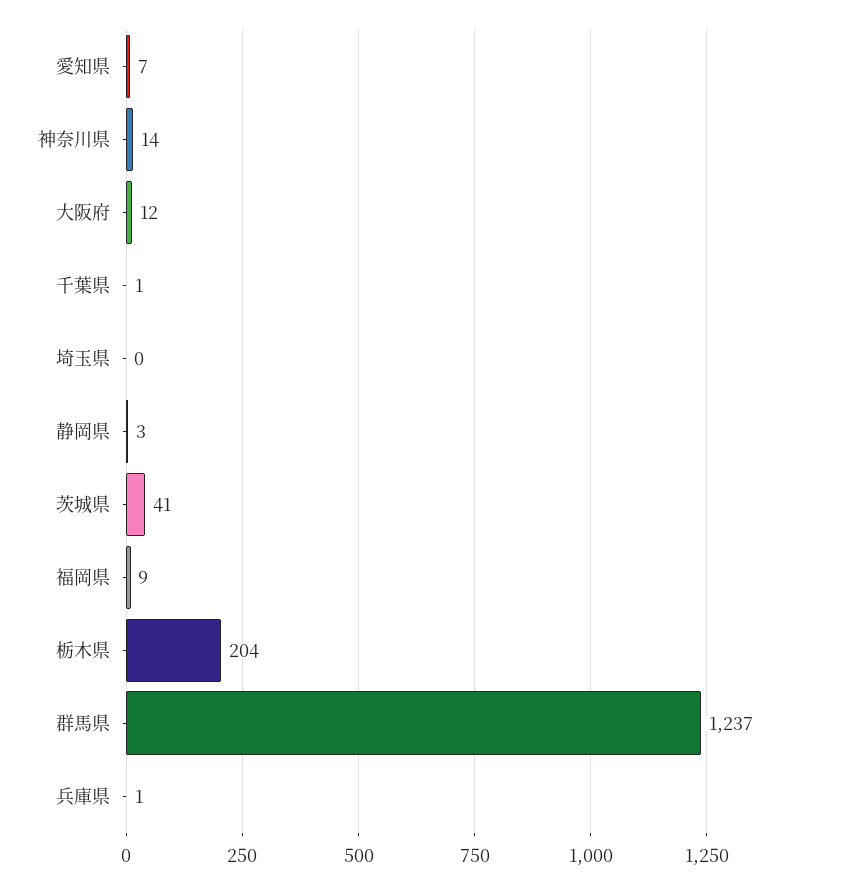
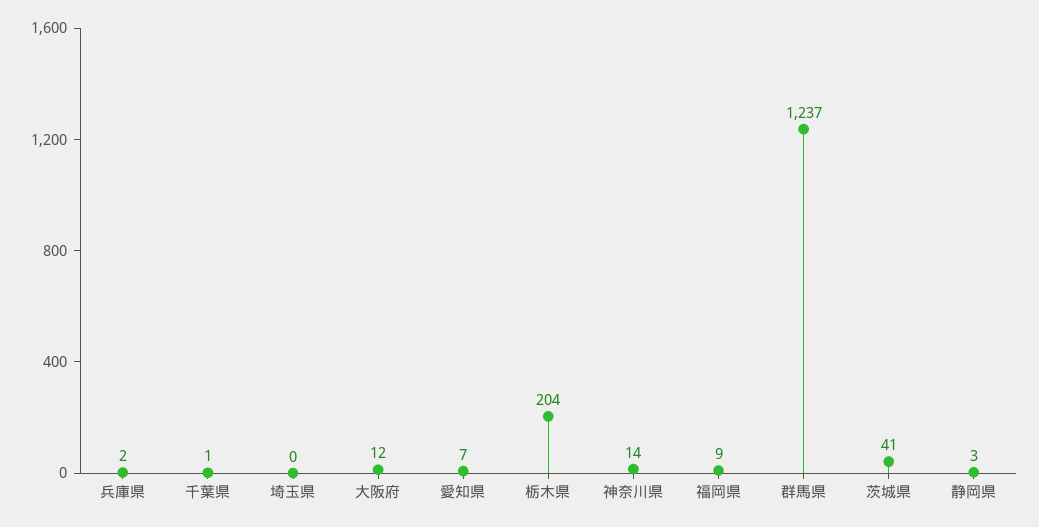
  {
    "愛知県": 7,
    "神奈川県": 14,
    "大阪府": 12,
    "千葉県": 1,
    "埼玉県": 0,
    "静岡県": 3,
    "茨城県": 41,
    "福岡県": 9,
    "栃木県": 204,
    "群馬県": 1237,
-   "兵庫県": 1
+   "兵庫県": 2
  }

